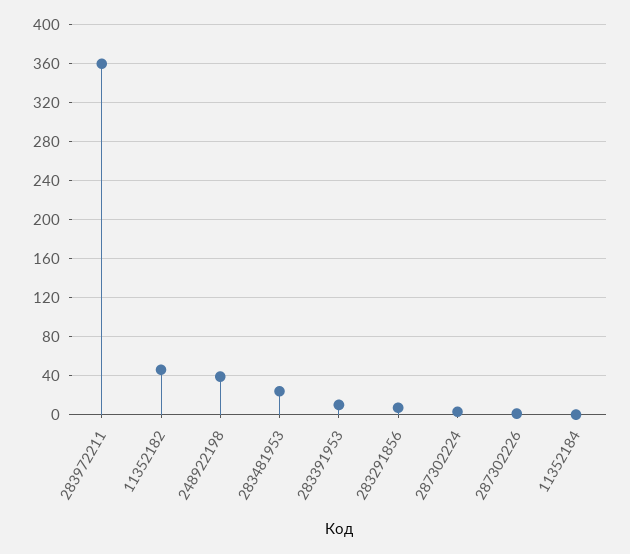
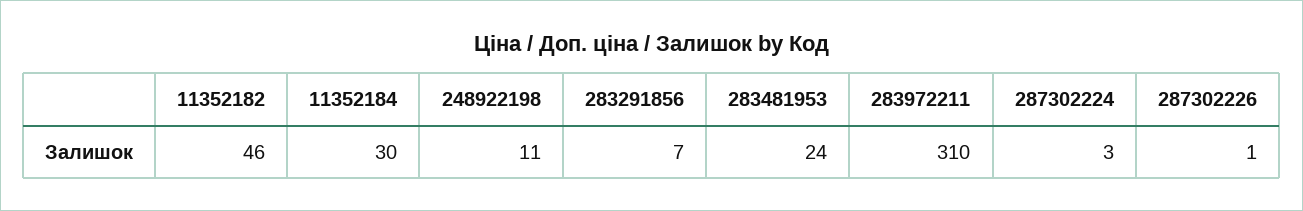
  {
-   "283972211": 360,
+   "283972211": 310,
    "11352182": 46,
-   "248922198": 40,
+   "248922198": 11,
    "283481953": 24,
-   "283391953": 10,
    "283291856": 7,
    "287302224": 3,
    "287302226": 1,
-   "11352184": 0
+   "11352184": 30
  }

